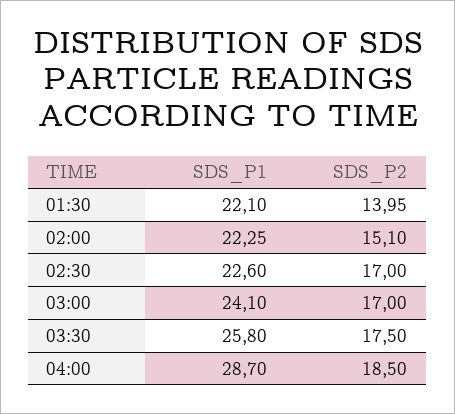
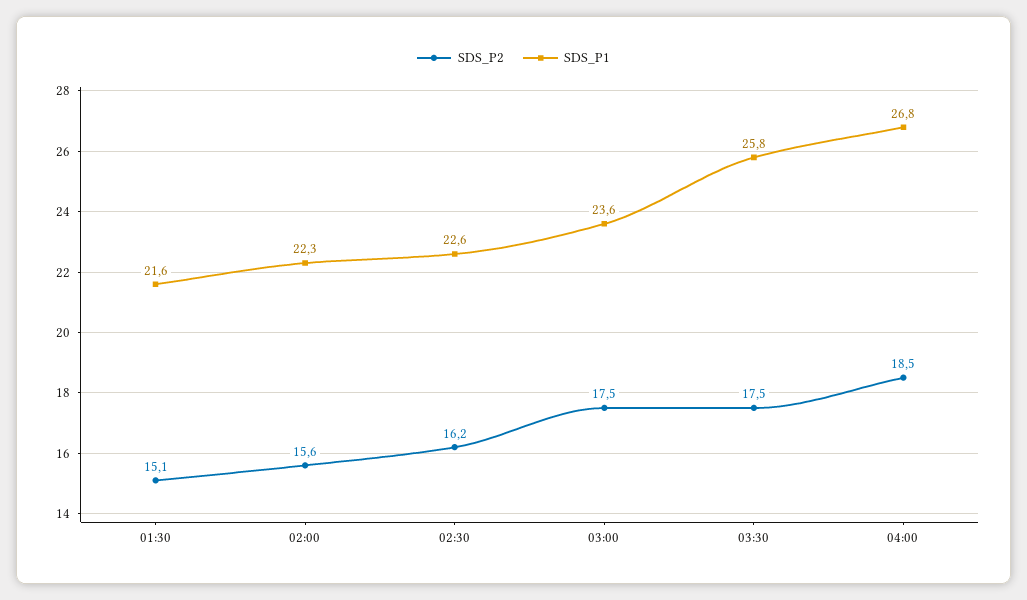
  {
    "SDS_P1": {
-     "01:30": 22.1,
+     "01:30": 21.6,
      "02:00": 22.25,
      "02:30": 22.6,
-     "03:00": 24.1,
+     "03:00": 23.6,
      "03:30": 25.8,
-     "04:00": 28.7
+     "04:00": 26.8
    },
    "SDS_P2": {
-     "01:30": 13.95,
+     "01:30": 15.1,
-     "02:00": 15.1,
+     "02:00": 15.6,
-     "02:30": 17,
+     "02:30": 16.2,
-     "03:00": 17,
+     "03:00": 17.5,
      "03:30": 17.5,
      "04:00": 18.5
    }
  }

